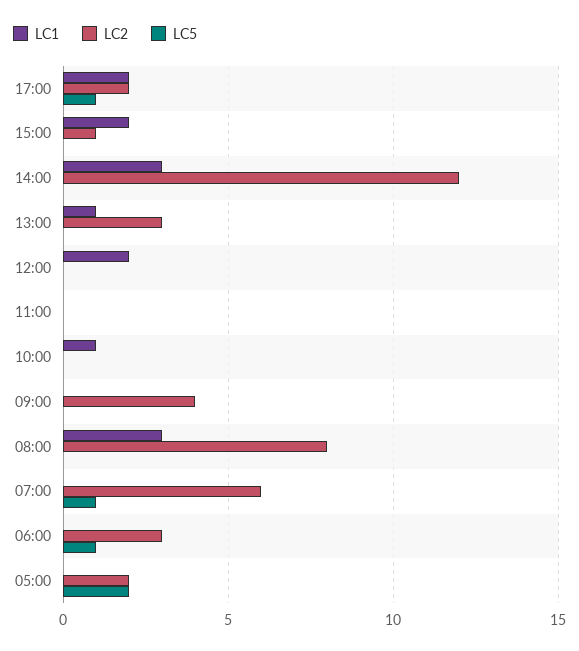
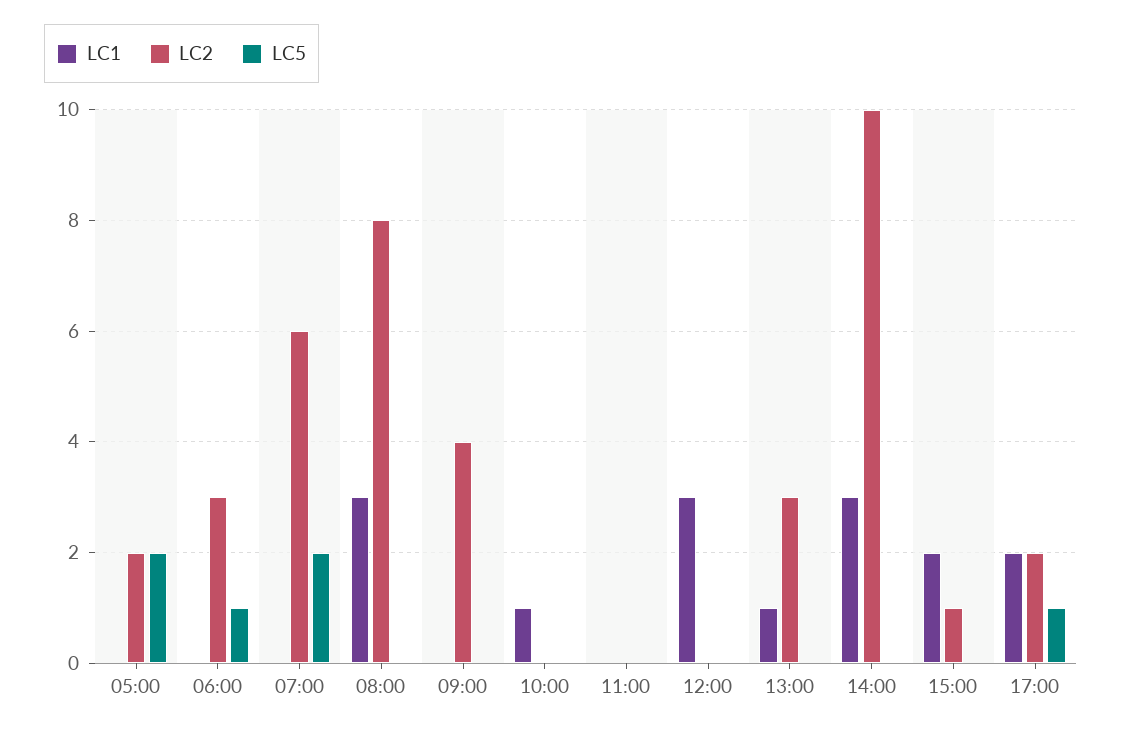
  {
    "LC1": {
      "17:00": 2,
      "15:00": 2,
      "14:00": 3,
      "13:00": 1,
-     "12:00": 2,
+     "12:00": 3,
      "11:00": 0,
      "10:00": 1,
      "09:00": 0,
      "08:00": 3,
      "07:00": 0,
      "06:00": 0,
      "05:00": 0
    },
    "LC2": {
      "17:00": 2,
      "15:00": 1,
-     "14:00": 12,
+     "14:00": 10,
      "13:00": 3,
      "12:00": 0,
      "11:00": 0,
      "10:00": 0,
      "09:00": 4,
      "08:00": 8,
      "07:00": 6,
      "06:00": 3,
      "05:00": 2
    },
    "LC5": {
      "17:00": 1,
      "15:00": 0,
      "14:00": 0,
      "13:00": 0,
      "12:00": 0,
      "11:00": 0,
      "10:00": 0,
      "09:00": 0,
      "08:00": 0,
-     "07:00": 1,
+     "07:00": 2,
      "06:00": 1,
      "05:00": 2
    }
  }

